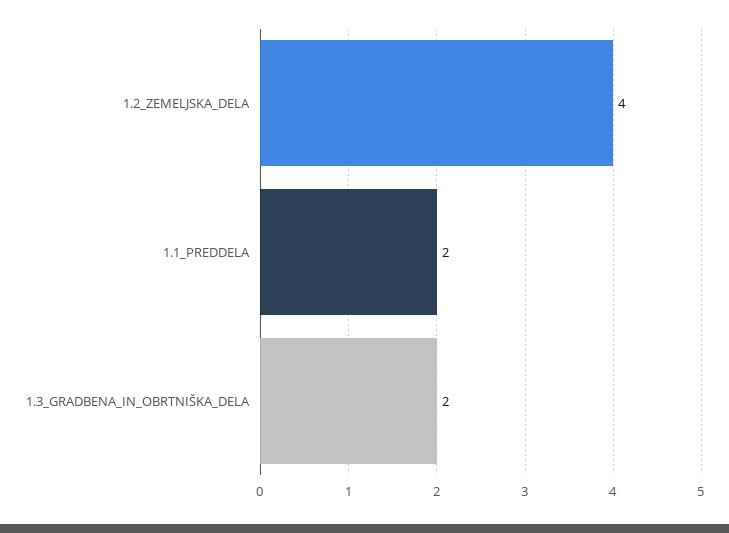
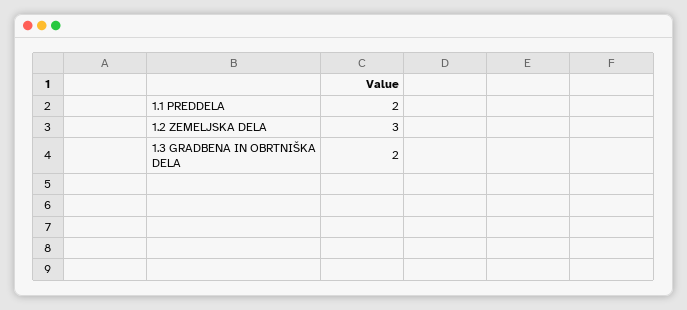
  {
-   "1.2_ZEMELJSKA_DELA": 4,
+   "1.2_ZEMELJSKA_DELA": 3,
    "1.1_PREDDELA": 2,
    "1.3_GRADBENA_IN_OBRTNIŠKA_DELA": 2
  }

